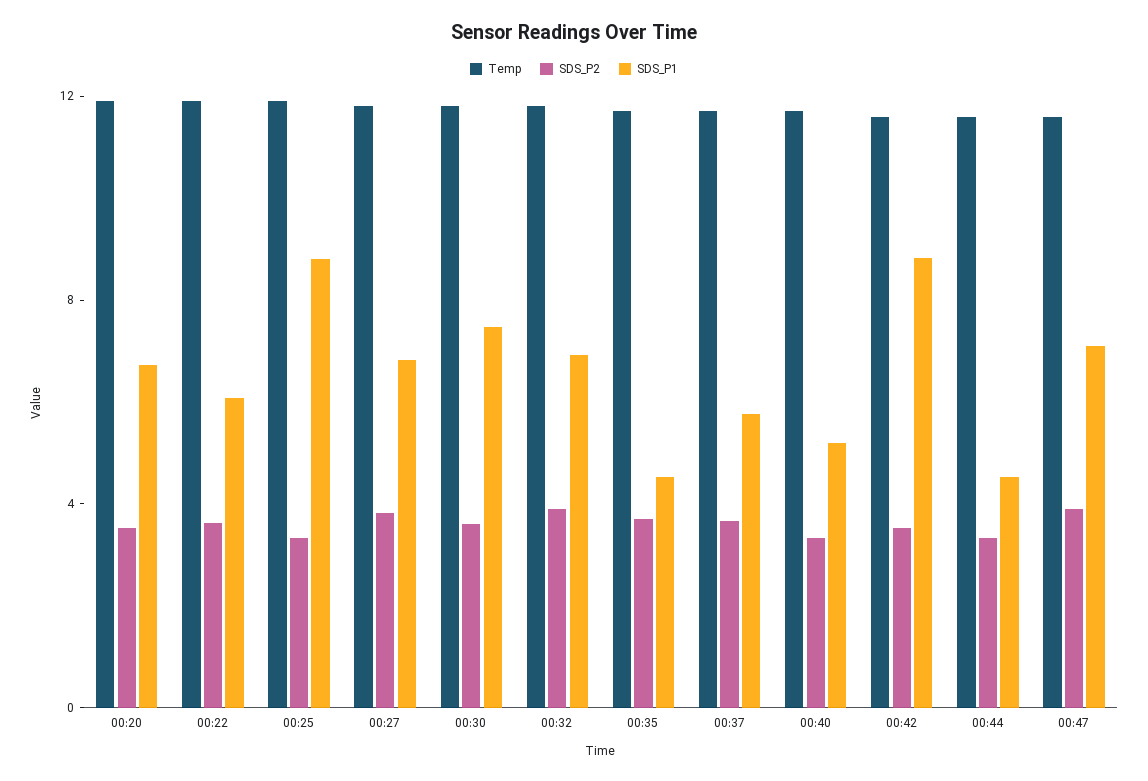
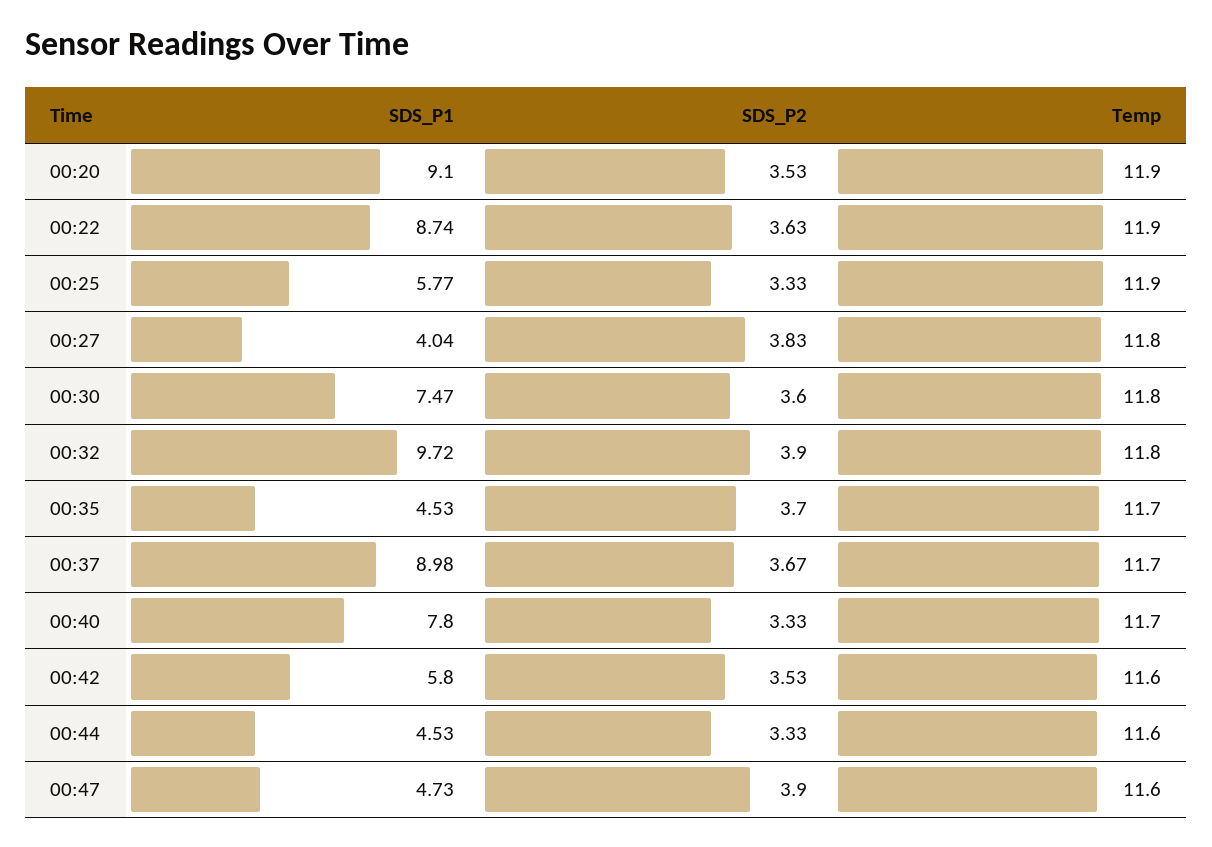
  {
    "Temp": {
      "00:20": 11.9,
      "00:22": 11.9,
      "00:25": 11.9,
      "00:27": 11.8,
      "00:30": 11.8,
      "00:32": 11.8,
      "00:35": 11.7,
      "00:37": 11.7,
      "00:40": 11.7,
      "00:42": 11.6,
      "00:44": 11.6,
      "00:47": 11.6
    },
    "SDS_P2": {
      "00:20": 3.53,
      "00:22": 3.63,
      "00:25": 3.33,
      "00:27": 3.83,
      "00:30": 3.6,
      "00:32": 3.9,
      "00:35": 3.7,
      "00:37": 3.67,
      "00:40": 3.33,
      "00:42": 3.53,
      "00:44": 3.33,
      "00:47": 3.9
    },
    "SDS_P1": {
-     "00:20": 7,
+     "00:20": 9.1,
-     "00:22": 6,
+     "00:22": 8.74,
-     "00:25": 9,
+     "00:25": 5.77,
-     "00:27": 7,
+     "00:27": 4.04,
      "00:30": 7.47,
-     "00:32": 7,
+     "00:32": 9.72,
      "00:35": 4.53,
-     "00:37": 6,
+     "00:37": 8.98,
-     "00:40": 5,
+     "00:40": 7.8,
-     "00:42": 9,
+     "00:42": 5.8,
      "00:44": 4.53,
-     "00:47": 7
+     "00:47": 4.73
    }
  }

